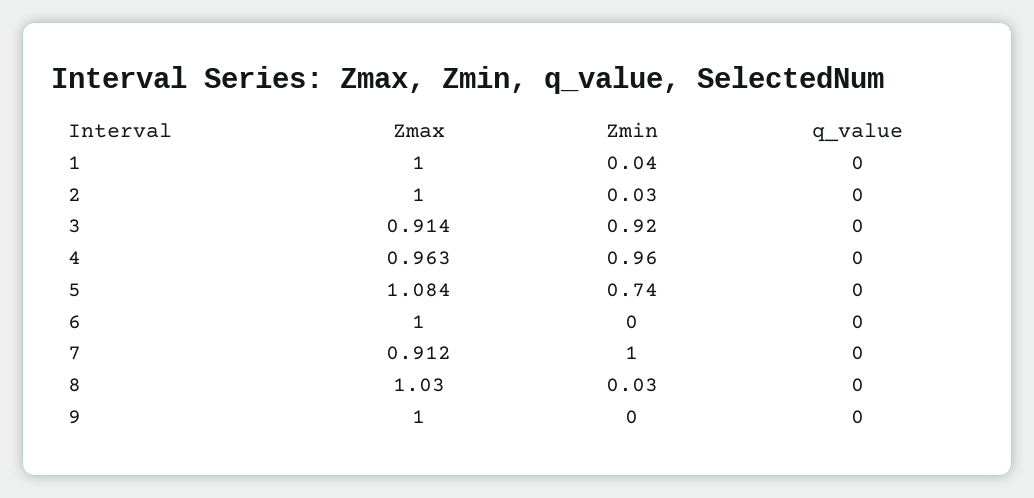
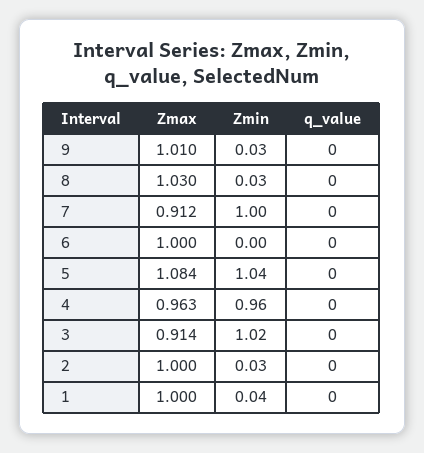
  {
    "Zmax": {
      "1": 1,
      "2": 1,
      "3": 0.914,
      "4": 0.963,
      "5": 1.084,
      "6": 1,
      "7": 0.912,
      "8": 1.03,
-     "9": 1
+     "9": 1.01
    },
    "Zmin": {
      "1": 0.04,
      "2": 0.03,
-     "3": 0.92,
+     "3": 1.02,
      "4": 0.96,
-     "5": 0.74,
+     "5": 1.04,
      "6": 0,
      "7": 1,
      "8": 0.03,
-     "9": 0
+     "9": 0.03
    },
    "q_value": {
      "1": 0,
      "2": 0,
      "3": 0,
      "4": 0,
      "5": 0,
      "6": 0,
      "7": 0,
      "8": 0,
      "9": 0
    }
  }

